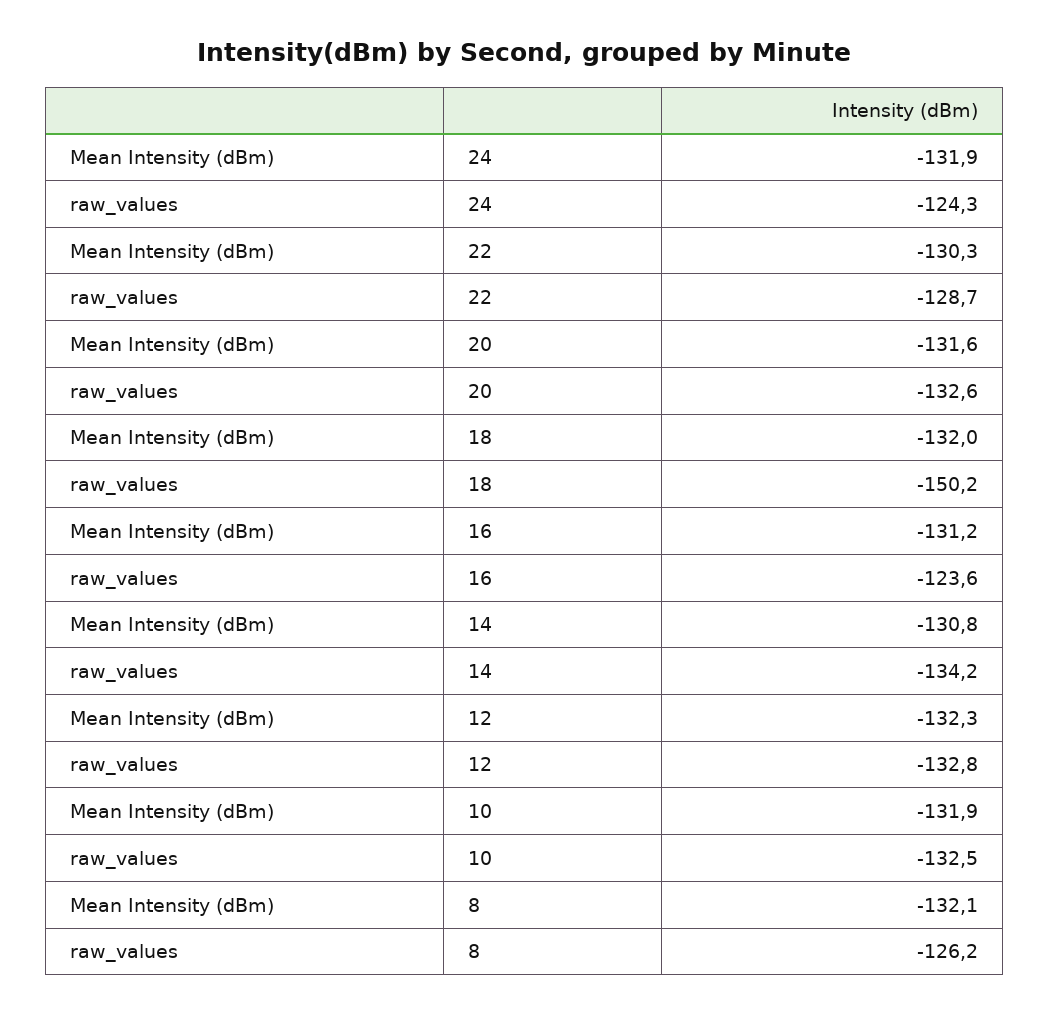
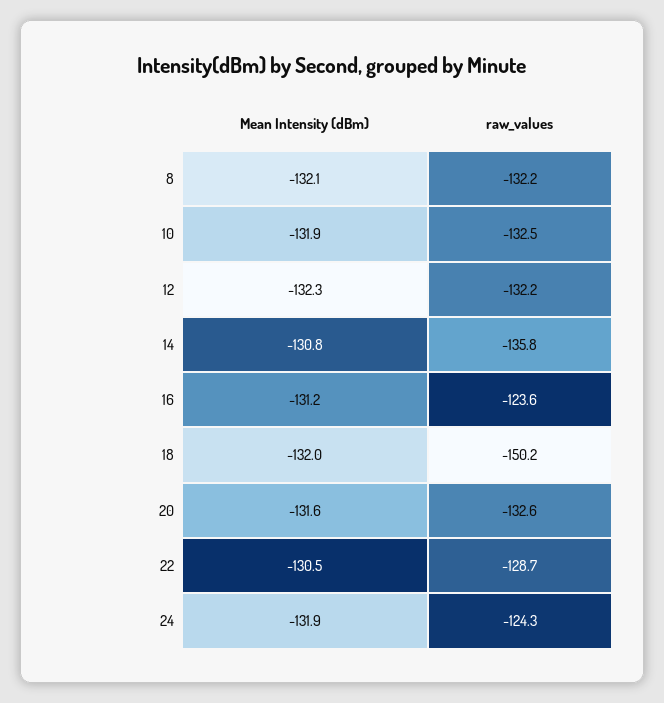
  {
    "Mean Intensity (dBm)": {
      "24": -131.9,
-     "22": -130.3,
+     "22": -130.5,
      "20": -131.6,
      "18": -132,
      "16": -131.2,
      "14": -130.8,
      "12": -132.3,
      "10": -131.9,
      "8": -132.1
    },
    "raw_values": {
      "24": -124.3,
      "22": -128.7,
      "20": -132.6,
      "18": -150.2,
      "16": -123.6,
-     "14": -134.2,
+     "14": -135.8,
-     "12": -132.8,
+     "12": -132.2,
      "10": -132.5,
-     "8": -126.2
+     "8": -132.2
    }
  }

